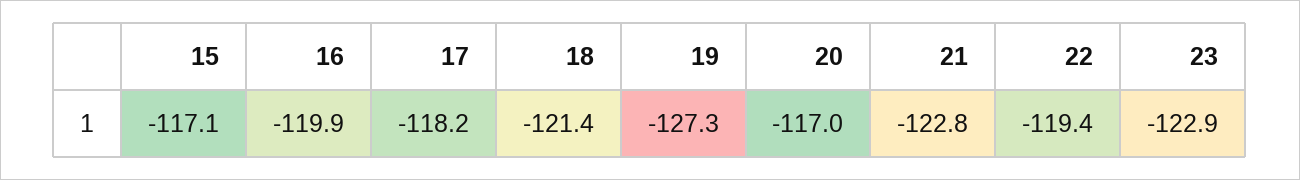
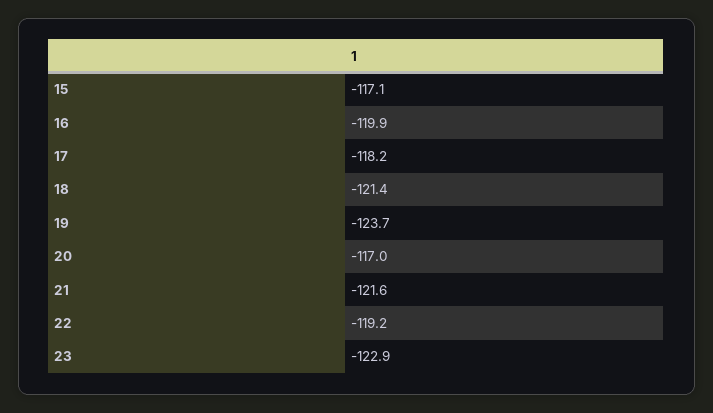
  {
    "15": -117.1,
    "16": -119.9,
    "17": -118.2,
    "18": -121.4,
-   "19": -127.3,
+   "19": -123.7,
    "20": -117,
-   "21": -122.8,
+   "21": -121.6,
-   "22": -119.4,
+   "22": -119.2,
    "23": -122.9
  }

